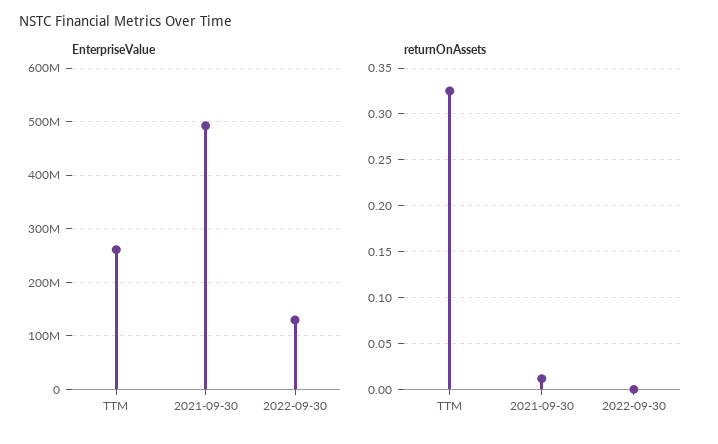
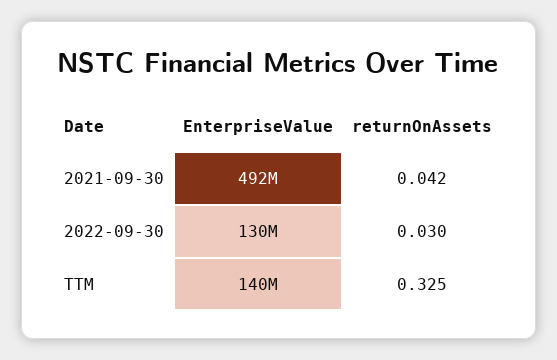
  {
    "EnterpriseValue": {
-     "TTM": 260000000,
+     "TTM": 140000000,
      "2021-09-30": 492000000,
      "2022-09-30": 130000000
    },
    "returnOnAssets": {
      "TTM": 0.325,
-     "2021-09-30": 0.01,
+     "2021-09-30": 0.042,
-     "2022-09-30": 0
+     "2022-09-30": 0.03
    }
  }

